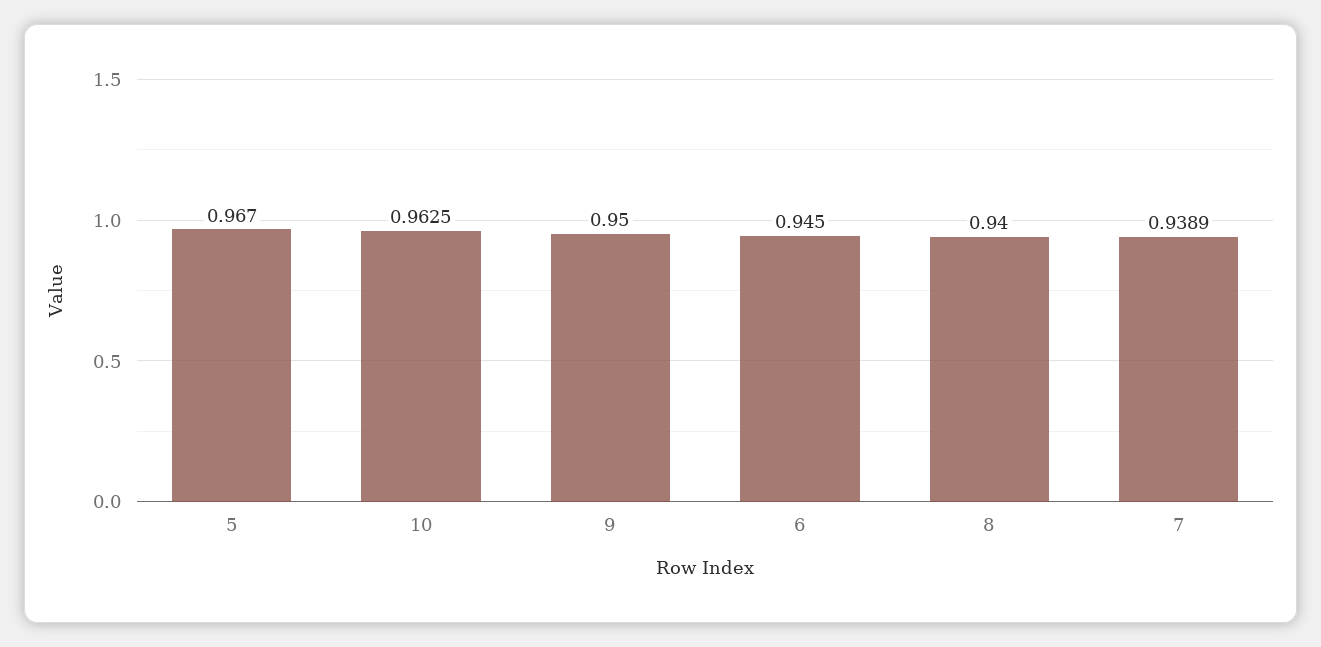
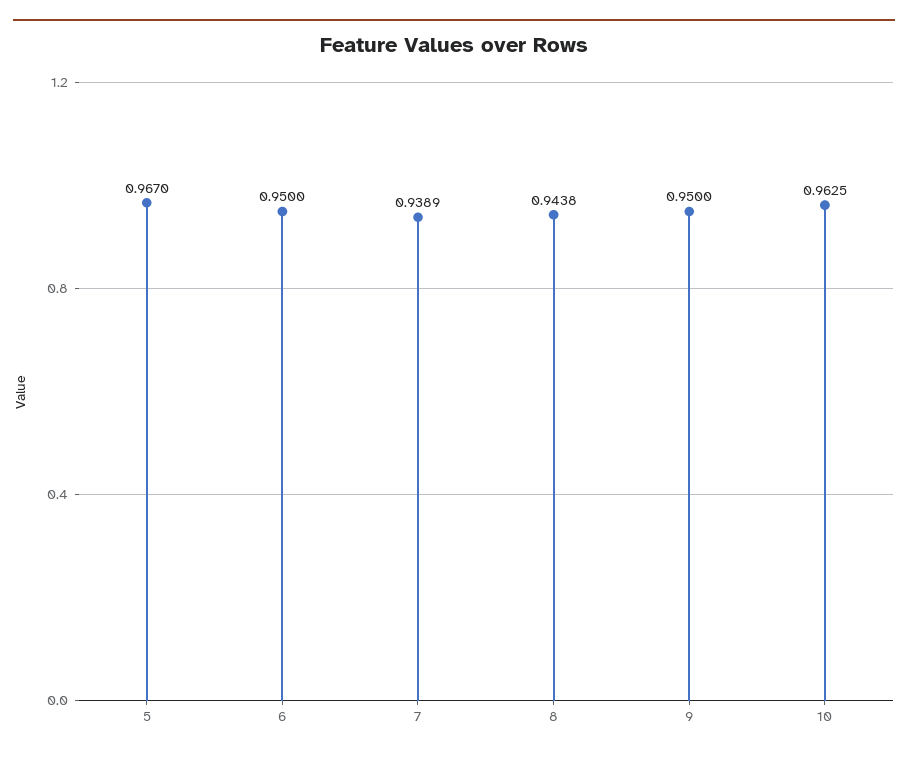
  {
    "5": 0.967,
    "10": 0.9625,
    "9": 0.95,
-   "6": 0.945,
+   "6": 0.95,
-   "8": 0.94,
+   "8": 0.9438,
    "7": 0.9389
  }

